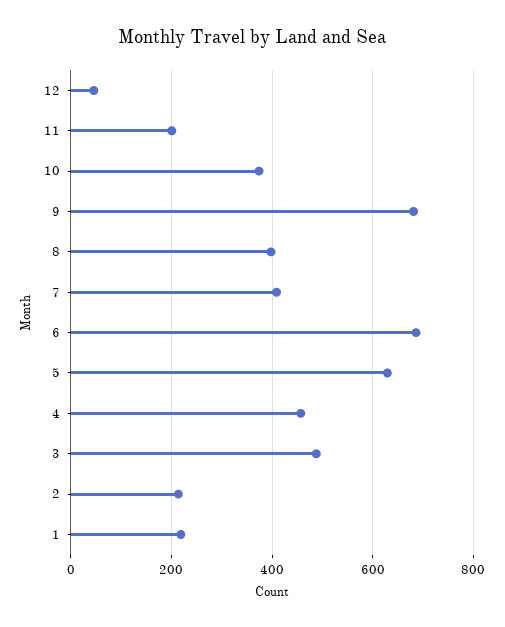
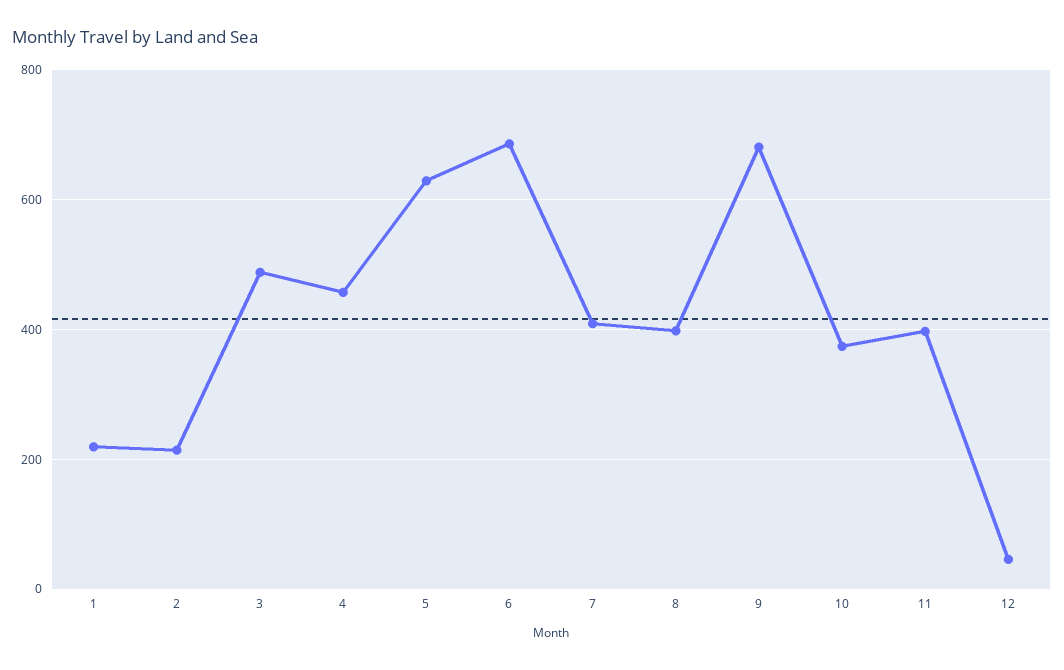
  {
    "12": 40,
-   "11": 200,
+   "11": 400,
    "10": 380,
    "9": 680,
    "8": 400,
    "7": 400,
    "6": 680,
    "5": 620,
    "4": 460,
    "3": 480,
    "2": 220,
    "1": 220
  }

